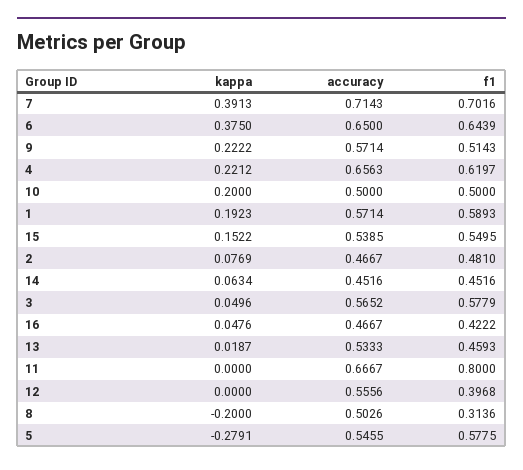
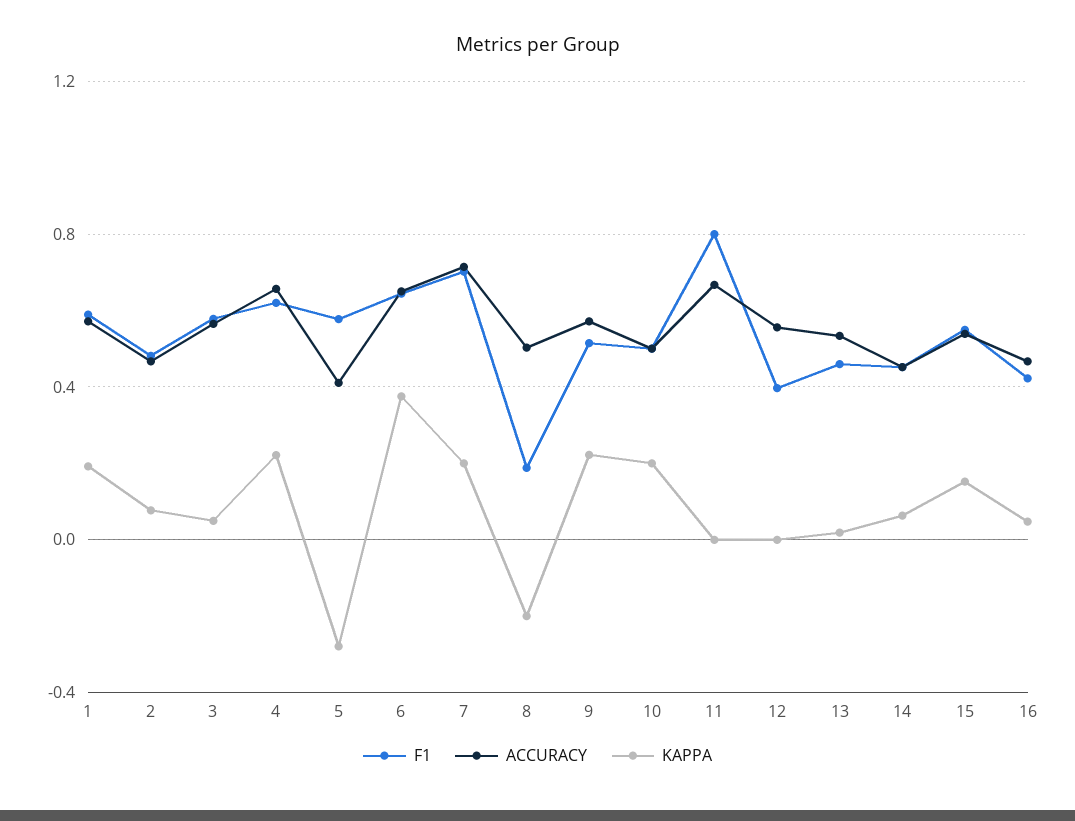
  {
    "kappa": {
-     "7": 0.3913,
+     "7": 0.2,
      "6": 0.375,
      "9": 0.2222,
      "4": 0.2212,
      "10": 0.2,
      "1": 0.1923,
      "15": 0.1522,
      "2": 0.0769,
      "14": 0.0634,
      "3": 0.0496,
      "16": 0.0476,
      "13": 0.0187,
      "11": 0,
      "12": 0,
      "8": -0.2,
      "5": -0.2791
    },
    "accuracy": {
      "7": 0.7143,
      "6": 0.65,
      "9": 0.5714,
      "4": 0.6563,
      "10": 0.5,
      "1": 0.5714,
      "15": 0.5385,
      "2": 0.4667,
      "14": 0.4516,
      "3": 0.5652,
      "16": 0.4667,
      "13": 0.5333,
      "11": 0.6667,
      "12": 0.5556,
      "8": 0.5026,
-     "5": 0.5455
+     "5": 0.4
    },
    "f1": {
      "7": 0.7016,
      "6": 0.6439,
      "9": 0.5143,
      "4": 0.6197,
      "10": 0.5,
      "1": 0.5893,
      "15": 0.5495,
      "2": 0.481,
      "14": 0.4516,
      "3": 0.5779,
      "16": 0.4222,
      "13": 0.4593,
      "11": 0.8,
      "12": 0.3968,
-     "8": 0.3136,
+     "8": 0.2,
      "5": 0.5775
    }
  }

